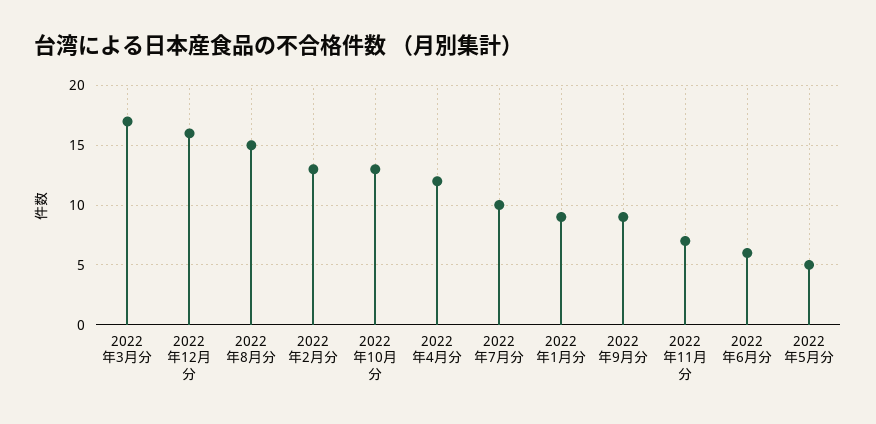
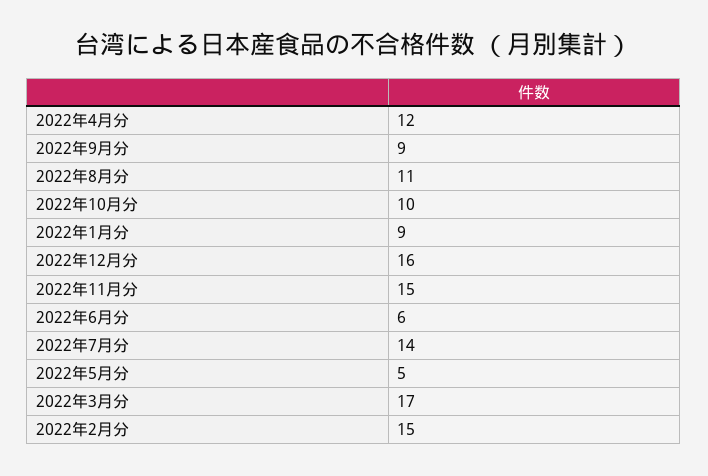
  {
    "2022年3月分": 17,
    "2022年12月分": 16,
-   "2022年8月分": 15,
+   "2022年8月分": 11,
-   "2022年2月分": 13,
+   "2022年2月分": 15,
-   "2022年10月分": 13,
+   "2022年10月分": 10,
    "2022年4月分": 12,
-   "2022年7月分": 10,
+   "2022年7月分": 14,
    "2022年1月分": 9,
    "2022年9月分": 9,
-   "2022年11月分": 7,
+   "2022年11月分": 15,
    "2022年6月分": 6,
    "2022年5月分": 5
  }

